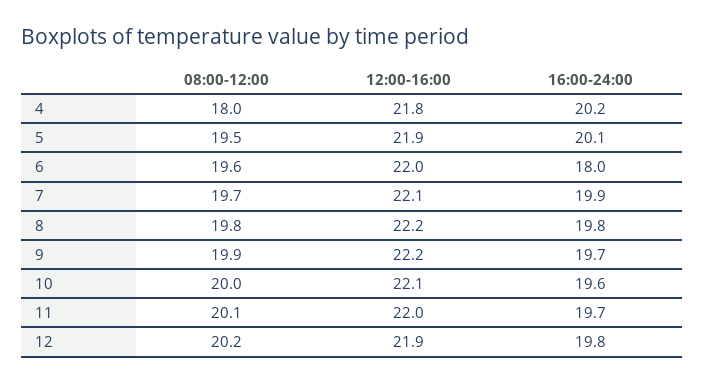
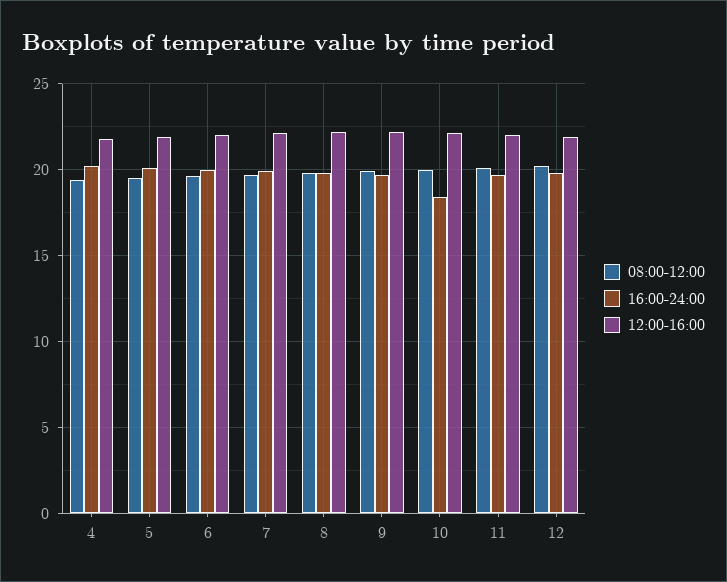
  {
    "08:00-12:00": {
-     "4": 18,
+     "4": 19.5,
      "5": 19.5,
      "6": 19.6,
      "7": 19.7,
      "8": 19.8,
      "9": 19.9,
      "10": 20,
      "11": 20.1,
      "12": 20.2
    },
    "12:00-16:00": {
      "4": 21.8,
      "5": 21.9,
      "6": 22,
      "7": 22.1,
      "8": 22.2,
      "9": 22.2,
      "10": 22.1,
      "11": 22,
      "12": 21.9
    },
    "16:00-24:00": {
      "4": 20.2,
      "5": 20.1,
-     "6": 18,
+     "6": 20,
      "7": 19.9,
      "8": 19.8,
      "9": 19.7,
-     "10": 19.6,
+     "10": 18.5,
      "11": 19.7,
      "12": 19.8
    }
  }

